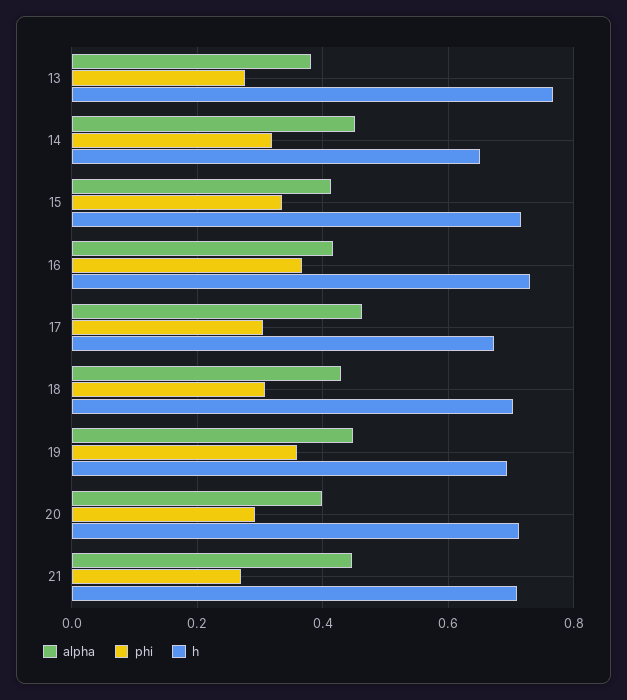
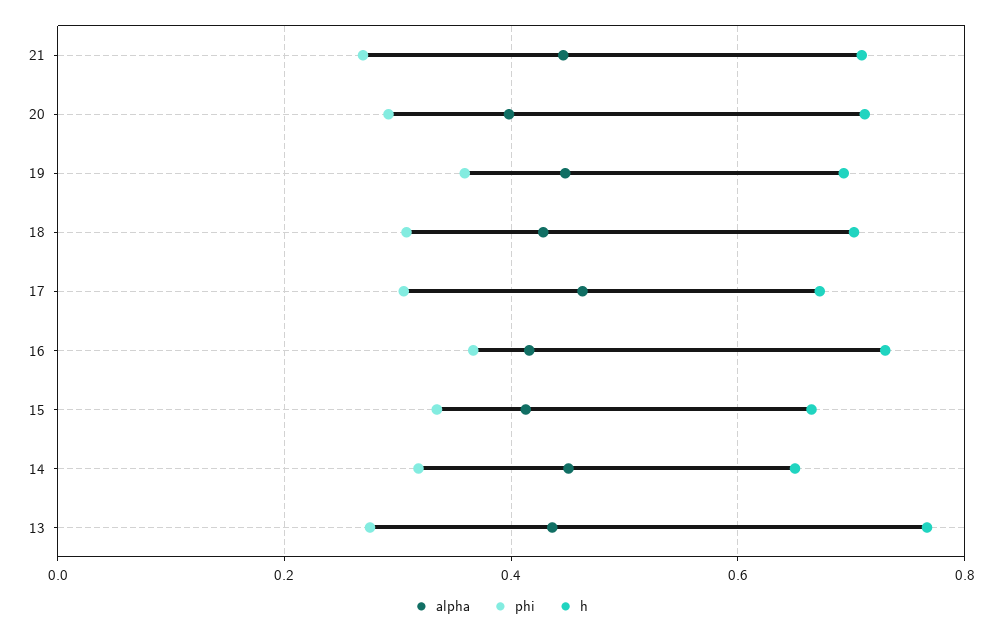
  {
    "alpha": {
-     "13": 0.38,
+     "13": 0.44,
      "14": 0.46,
      "15": 0.42,
      "16": 0.42,
      "17": 0.46,
      "18": 0.42,
      "19": 0.44,
      "20": 0.4,
      "21": 0.44
    },
    "phi": {
      "13": 0.28,
      "14": 0.32,
      "15": 0.34,
      "16": 0.36,
      "17": 0.3,
      "18": 0.3,
      "19": 0.36,
      "20": 0.3,
      "21": 0.26
    },
    "h": {
      "13": 0.76,
      "14": 0.66,
-     "15": 0.72,
+     "15": 0.66,
      "16": 0.72,
      "17": 0.68,
      "18": 0.7,
      "19": 0.7,
      "20": 0.72,
      "21": 0.7
    }
  }

